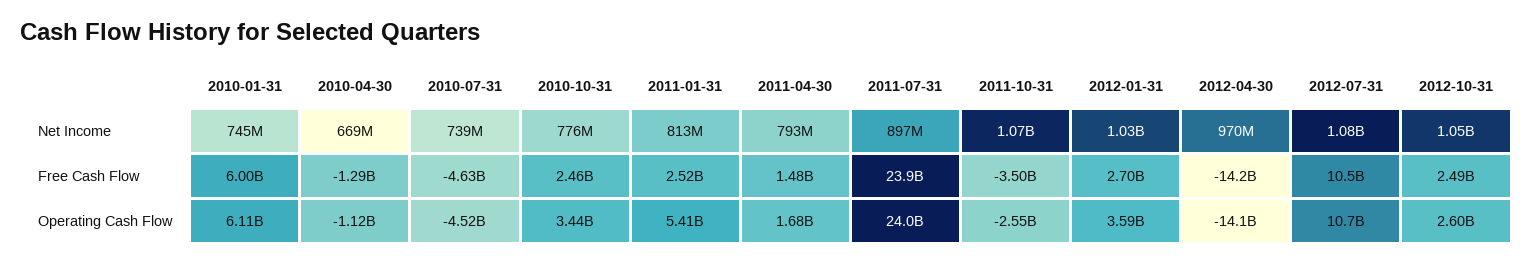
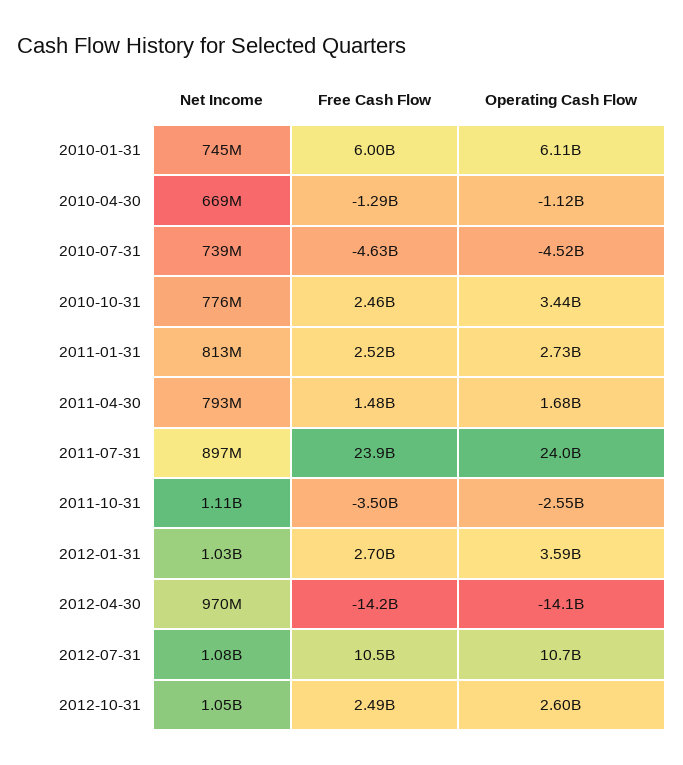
  {
    "2010-01-31": {
      "Net Income": 745000000,
      "Free Cash Flow": 6000000000,
      "Operating Cash Flow": 6110000000
    },
    "2010-04-30": {
      "Net Income": 669000000,
      "Free Cash Flow": -1290000000,
      "Operating Cash Flow": -1120000000
    },
    "2010-07-31": {
      "Net Income": 739000000,
      "Free Cash Flow": -4630000000,
      "Operating Cash Flow": -4520000000
    },
    "2010-10-31": {
      "Net Income": 776000000,
      "Free Cash Flow": 2460000000,
      "Operating Cash Flow": 3440000000
    },
    "2011-01-31": {
      "Net Income": 813000000,
      "Free Cash Flow": 2520000000,
-     "Operating Cash Flow": 5410000000
+     "Operating Cash Flow": 2730000000
    },
    "2011-04-30": {
      "Net Income": 793000000,
      "Free Cash Flow": 1480000000,
      "Operating Cash Flow": 1680000000
    },
    "2011-07-31": {
      "Net Income": 897000000,
      "Free Cash Flow": 23900000000,
      "Operating Cash Flow": 24000000000
    },
    "2011-10-31": {
-     "Net Income": 1070000000,
+     "Net Income": 1110000000,
      "Free Cash Flow": -3500000000,
      "Operating Cash Flow": -2550000000
    },
    "2012-01-31": {
      "Net Income": 1030000000,
      "Free Cash Flow": 2700000000,
      "Operating Cash Flow": 3590000000
    },
    "2012-04-30": {
      "Net Income": 970000000,
      "Free Cash Flow": -14200000000,
      "Operating Cash Flow": -14100000000
    },
    "2012-07-31": {
      "Net Income": 1080000000,
      "Free Cash Flow": 10500000000,
      "Operating Cash Flow": 10700000000
    },
    "2012-10-31": {
      "Net Income": 1050000000,
      "Free Cash Flow": 2490000000,
      "Operating Cash Flow": 2600000000
    }
  }

